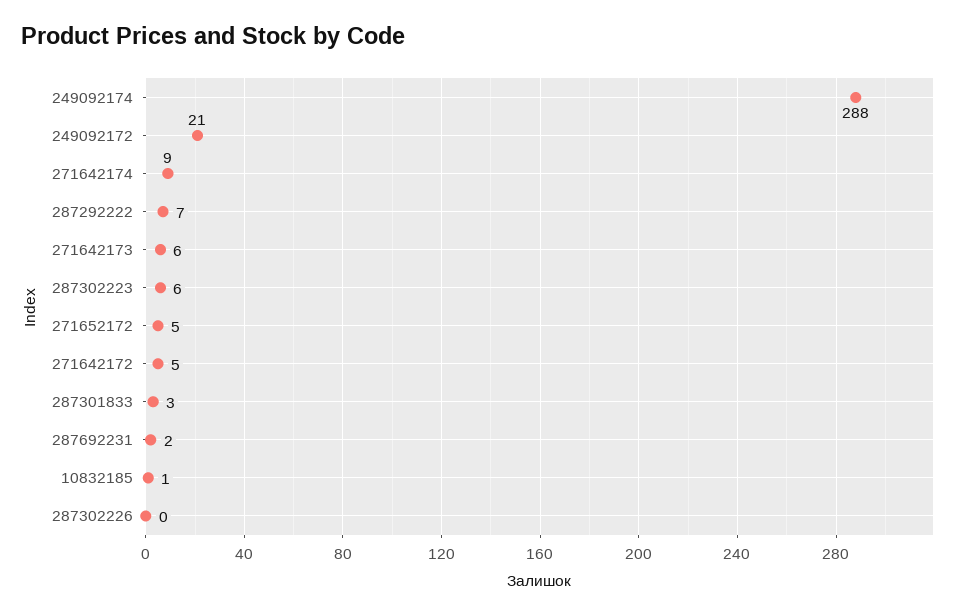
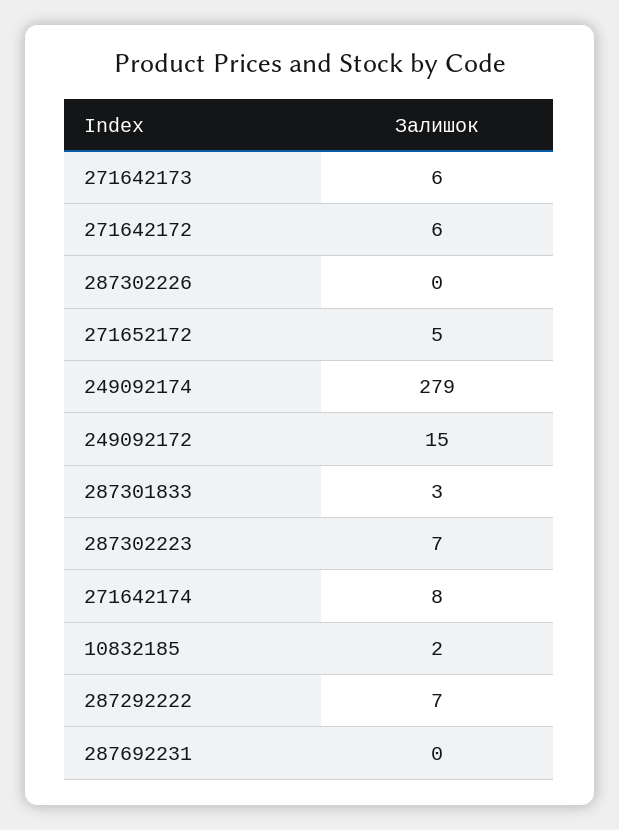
  {
-   "249092174": 288,
+   "249092174": 279,
-   "249092172": 21,
+   "249092172": 15,
-   "271642174": 9,
+   "271642174": 8,
    "287292222": 7,
    "271642173": 6,
-   "287302223": 6,
+   "287302223": 7,
    "271652172": 5,
-   "271642172": 5,
+   "271642172": 6,
    "287301833": 3,
-   "287692231": 2,
+   "287692231": 0,
-   "10832185": 1,
+   "10832185": 2,
    "287302226": 0
  }

